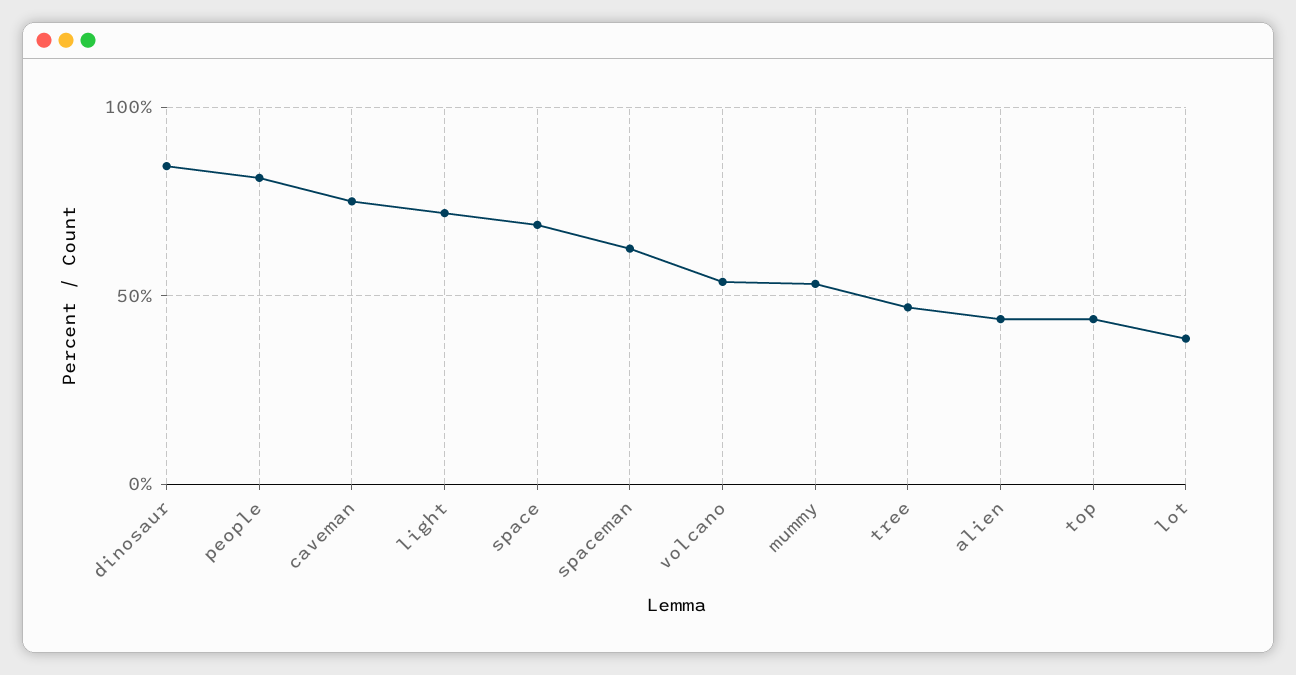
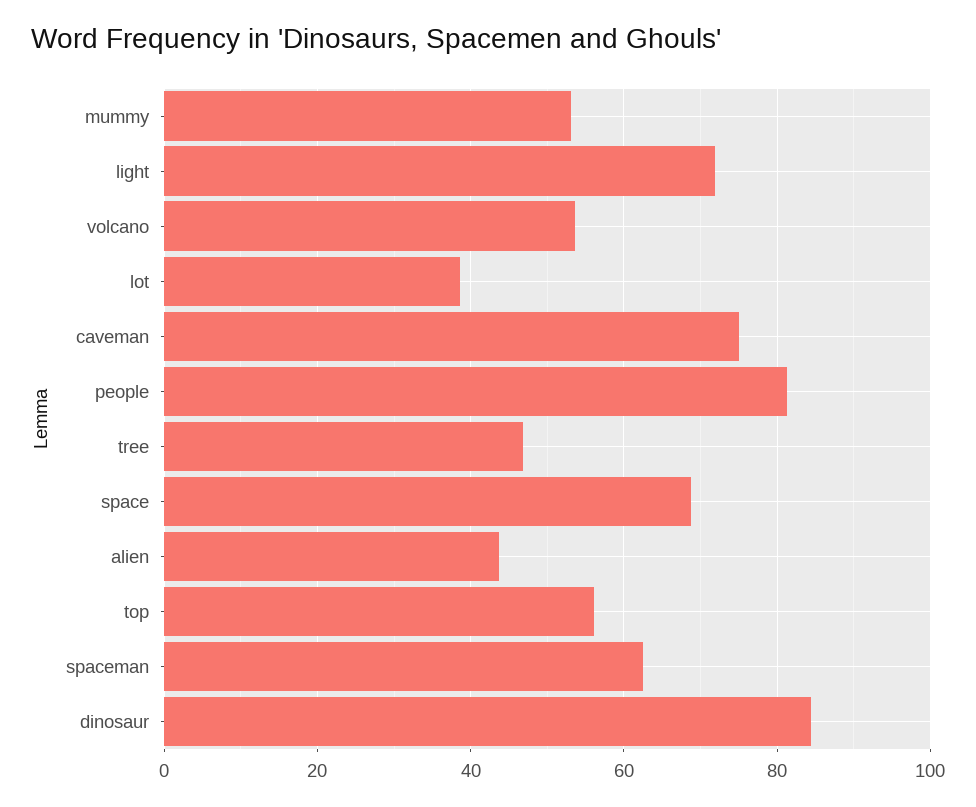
  {
    "dinosaur": 84,
    "people": 82,
    "caveman": 76,
    "light": 72,
    "space": 68,
    "spaceman": 62,
    "volcano": 54,
    "mummy": 54,
    "tree": 46,
    "alien": 44,
-   "top": 45,
+   "top": 56,
    "lot": 38
  }

